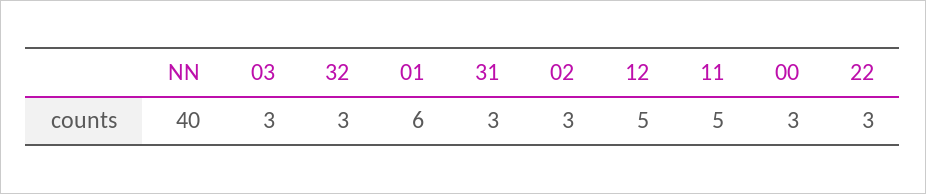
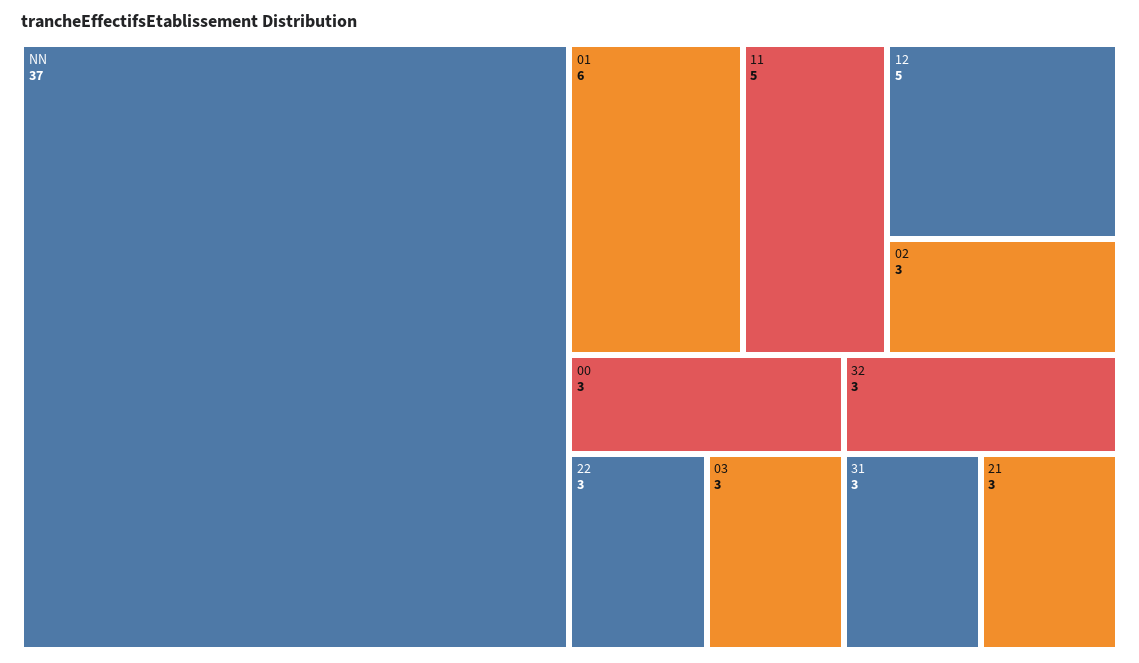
  {
-   "NN": 40,
+   "NN": 37,
    "03": 3,
    "32": 3,
    "01": 6,
    "31": 3,
    "02": 3,
    "12": 5,
    "11": 5,
    "00": 3,
-   "22": 3
+   "22": 3,
+   "21": 3
  }

